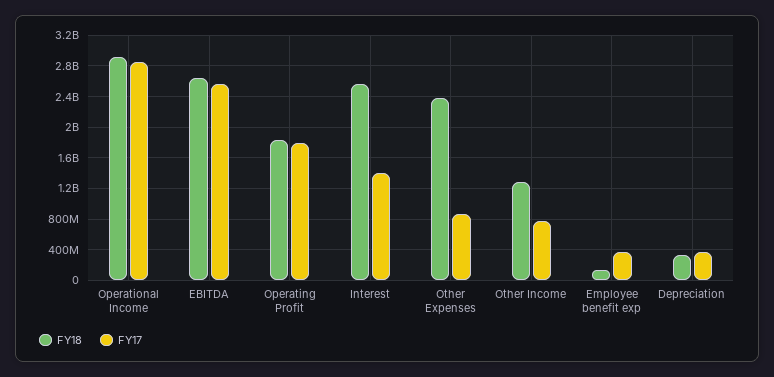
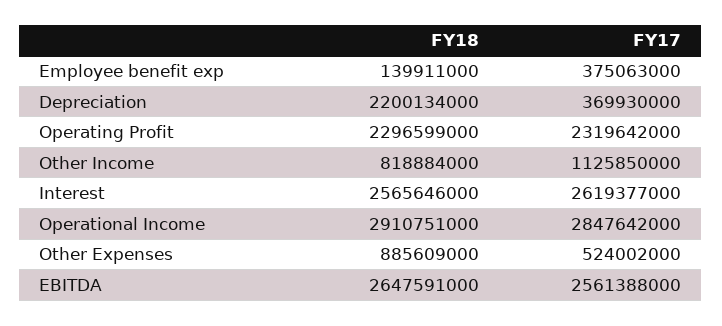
  {
    "FY18": {
      "Operational Income": 2910751000,
      "EBITDA": 2647591000,
-     "Operating Profit": 1800000000,
+     "Operating Profit": 2296599000,
      "Interest": 2565646000,
-     "Other Expenses": 2400000000,
+     "Other Expenses": 885609000,
-     "Other Income": 1300000000,
+     "Other Income": 818884000,
      "Employee benefit exp": 139911000,
-     "Depreciation": 300000000
+     "Depreciation": 2200134000
    },
    "FY17": {
      "Operational Income": 2847642000,
      "EBITDA": 2561388000,
-     "Operating Profit": 1800000000,
+     "Operating Profit": 2319642000,
-     "Interest": 1400000000,
+     "Interest": 2619377000,
-     "Other Expenses": 900000000,
+     "Other Expenses": 524002000,
-     "Other Income": 800000000,
+     "Other Income": 1125850000,
      "Employee benefit exp": 375063000,
      "Depreciation": 369930000
    }
  }

